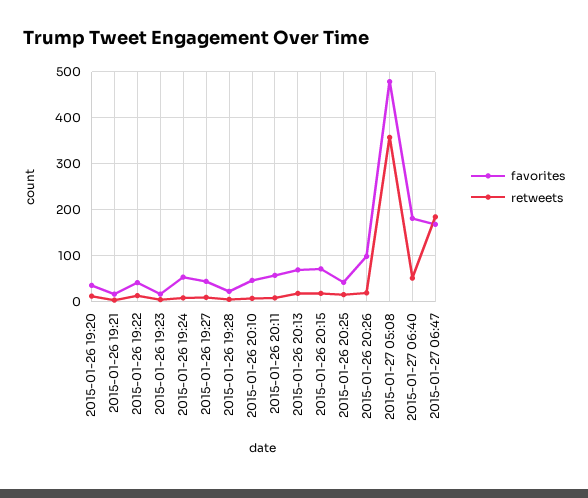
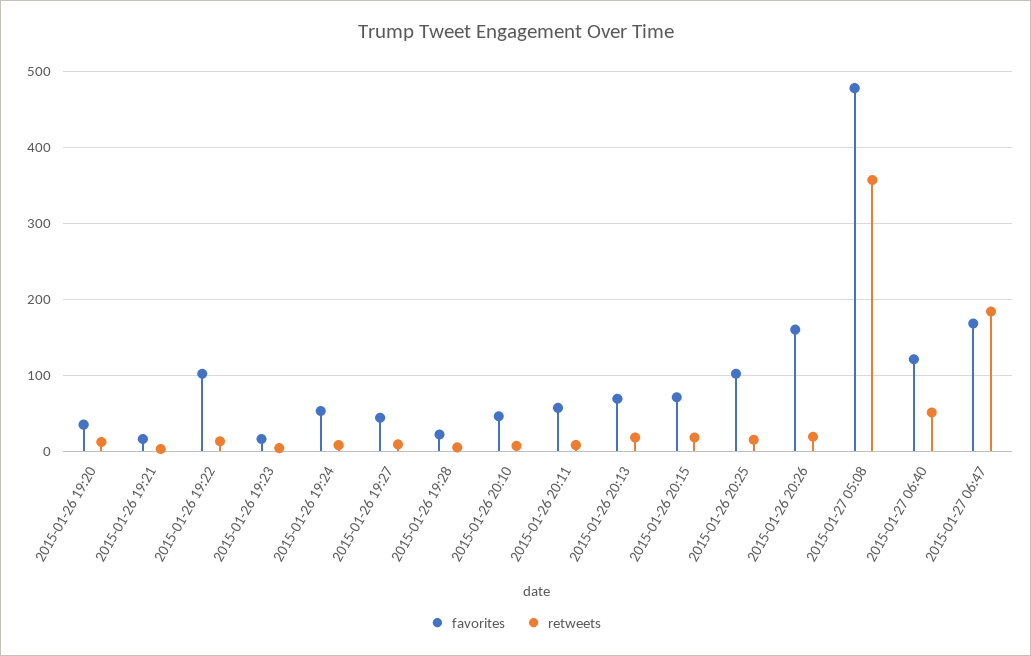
  {
    "favorites": {
      "2015-01-26 19:20": 40,
      "2015-01-26 19:21": 20,
-     "2015-01-26 19:22": 40,
+     "2015-01-26 19:22": 100,
      "2015-01-26 19:23": 20,
      "2015-01-26 19:24": 50,
      "2015-01-26 19:27": 40,
      "2015-01-26 19:28": 20,
      "2015-01-26 20:10": 50,
      "2015-01-26 20:11": 60,
      "2015-01-26 20:13": 70,
      "2015-01-26 20:15": 70,
-     "2015-01-26 20:25": 40,
+     "2015-01-26 20:25": 100,
-     "2015-01-26 20:26": 100,
+     "2015-01-26 20:26": 160,
      "2015-01-27 05:08": 480,
-     "2015-01-27 06:40": 180,
+     "2015-01-27 06:40": 120,
      "2015-01-27 06:47": 170
    },
    "retweets": {
      "2015-01-26 19:20": 10,
      "2015-01-26 19:21": 0,
      "2015-01-26 19:22": 10,
      "2015-01-26 19:23": 0,
      "2015-01-26 19:24": 10,
      "2015-01-26 19:27": 10,
      "2015-01-26 19:28": 10,
      "2015-01-26 20:10": 10,
      "2015-01-26 20:11": 10,
      "2015-01-26 20:13": 20,
      "2015-01-26 20:15": 20,
      "2015-01-26 20:25": 20,
      "2015-01-26 20:26": 20,
      "2015-01-27 05:08": 360,
      "2015-01-27 06:40": 50,
      "2015-01-27 06:47": 180
    }
  }

